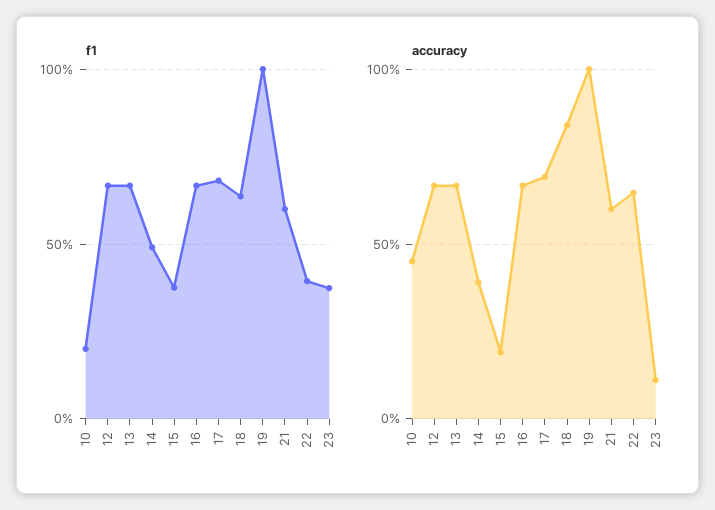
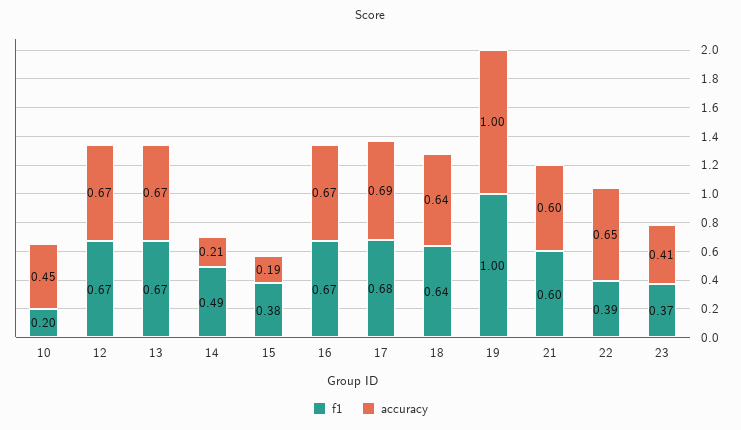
  {
    "f1": {
      "10": 0.2,
      "12": 0.67,
      "13": 0.67,
      "14": 0.49,
      "15": 0.38,
      "16": 0.67,
      "17": 0.68,
      "18": 0.64,
      "19": 1,
      "21": 0.6,
      "22": 0.39,
      "23": 0.37
    },
    "accuracy": {
      "10": 0.45,
      "12": 0.67,
      "13": 0.67,
-     "14": 0.4,
+     "14": 0.21,
      "15": 0.19,
      "16": 0.67,
      "17": 0.69,
-     "18": 0.85,
+     "18": 0.64,
      "19": 1,
      "21": 0.6,
      "22": 0.65,
-     "23": 0.1
+     "23": 0.41
    }
  }

